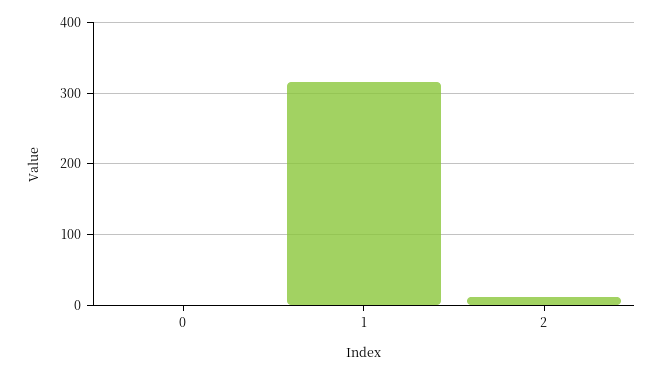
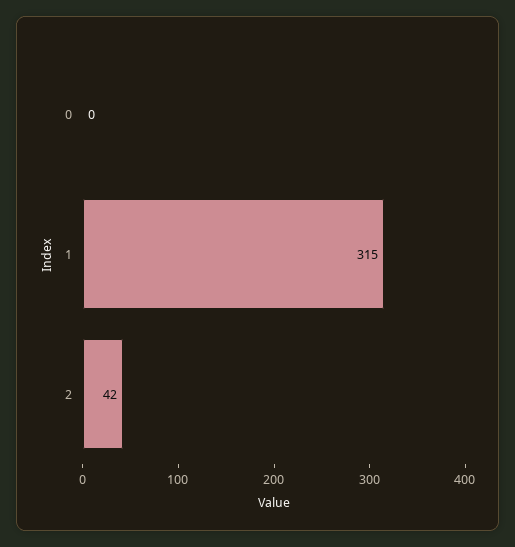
  {
    "0": 0,
    "1": 315,
-   "2": 10
+   "2": 42
  }

